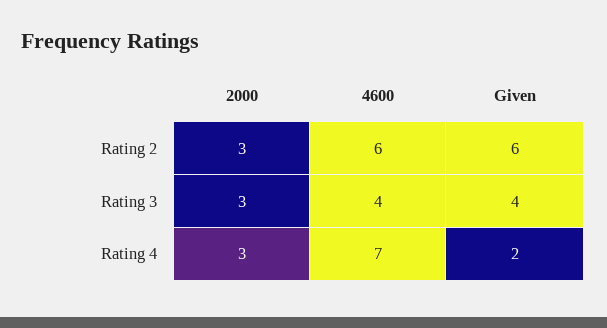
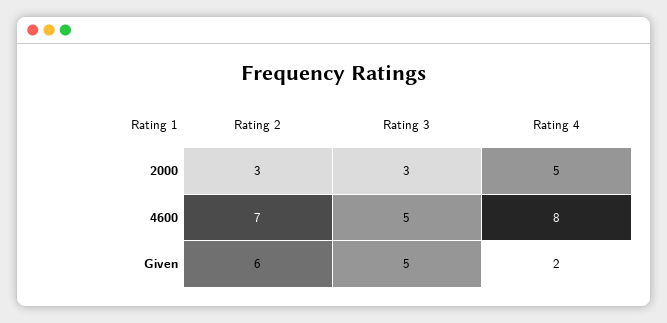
  {
    "2000": {
      "Rating 2": 3,
      "Rating 3": 3,
-     "Rating 4": 3
+     "Rating 4": 5
    },
    "4600": {
-     "Rating 2": 6,
+     "Rating 2": 7,
-     "Rating 3": 4,
+     "Rating 3": 5,
-     "Rating 4": 7
+     "Rating 4": 8
    },
    "Given": {
      "Rating 2": 6,
-     "Rating 3": 4,
+     "Rating 3": 5,
      "Rating 4": 2
    }
  }

